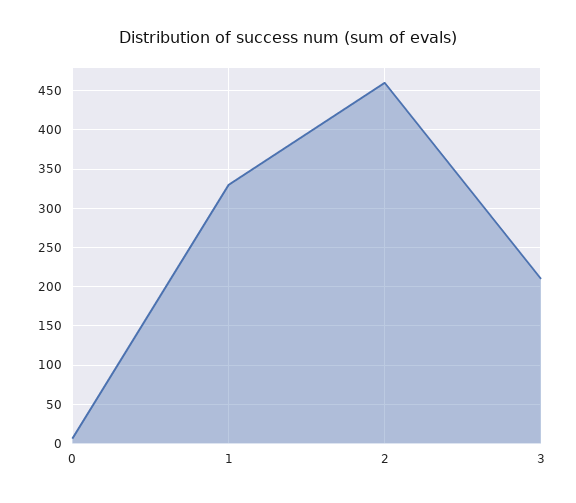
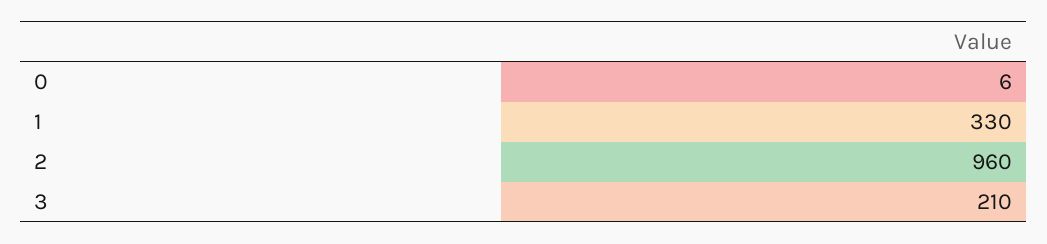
  {
    "0": 6,
    "1": 330,
-   "2": 460,
+   "2": 960,
    "3": 210
  }

